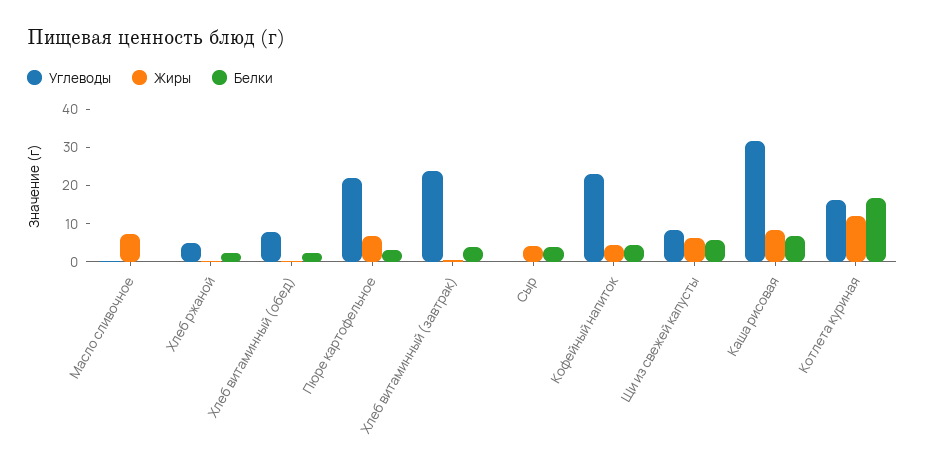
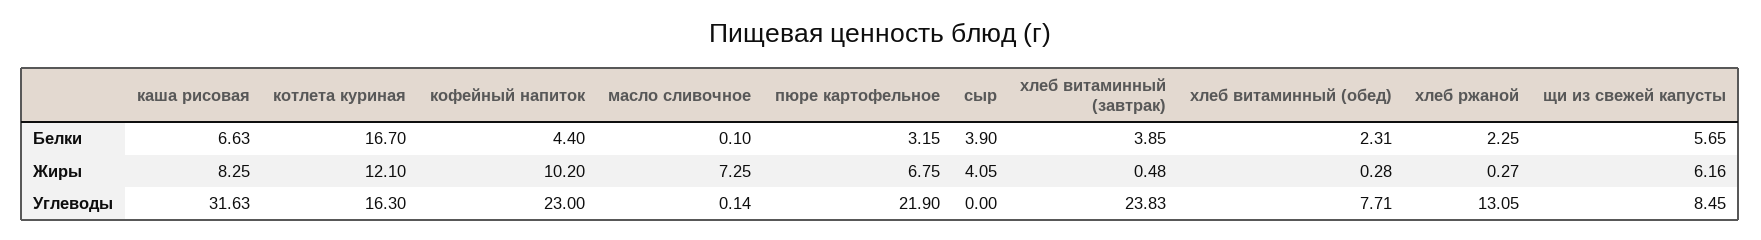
  {
    "Углеводы": {
      "Масло сливочное": 0.14,
-     "Хлеб ржаной": 5,
+     "Хлеб ржаной": 13.05,
      "Хлеб витаминный (обед)": 7.71,
      "Пюре картофельное": 21.9,
      "Хлеб витаминный (завтрак)": 23.83,
      "Сыр": 0,
      "Кофейный напиток": 23,
      "Щи из свежей капусты": 8.45,
      "Каша рисовая": 31.63,
      "Котлета куриная": 16.3
    },
    "Жиры": {
      "Масло сливочное": 7.25,
      "Хлеб ржаной": 0.27,
      "Хлеб витаминный (обед)": 0.28,
      "Пюре картофельное": 6.75,
      "Хлеб витаминный (завтрак)": 0.48,
      "Сыр": 4.05,
-     "Кофейный напиток": 5,
+     "Кофейный напиток": 10.2,
      "Щи из свежей капусты": 6.16,
      "Каша рисовая": 8.25,
      "Котлета куриная": 12.1
    },
    "Белки": {
      "Масло сливочное": 0.1,
      "Хлеб ржаной": 2.25,
      "Хлеб витаминный (обед)": 2.31,
      "Пюре картофельное": 3.15,
      "Хлеб витаминный (завтрак)": 3.85,
      "Сыр": 3.9,
      "Кофейный напиток": 4.4,
      "Щи из свежей капусты": 5.65,
      "Каша рисовая": 6.63,
      "Котлета куриная": 16.7
    }
  }

